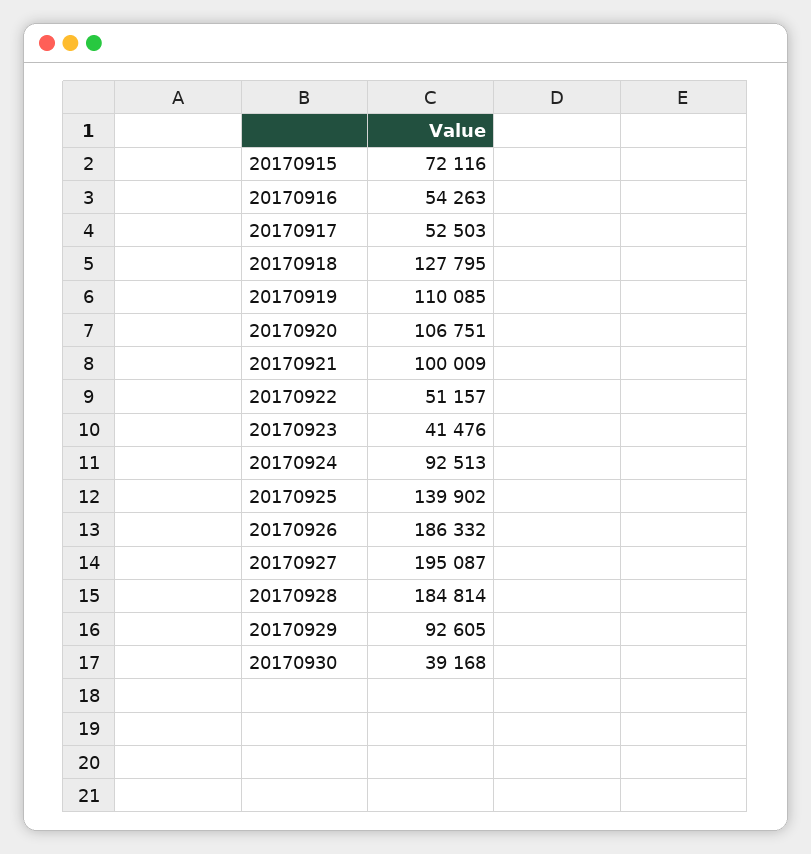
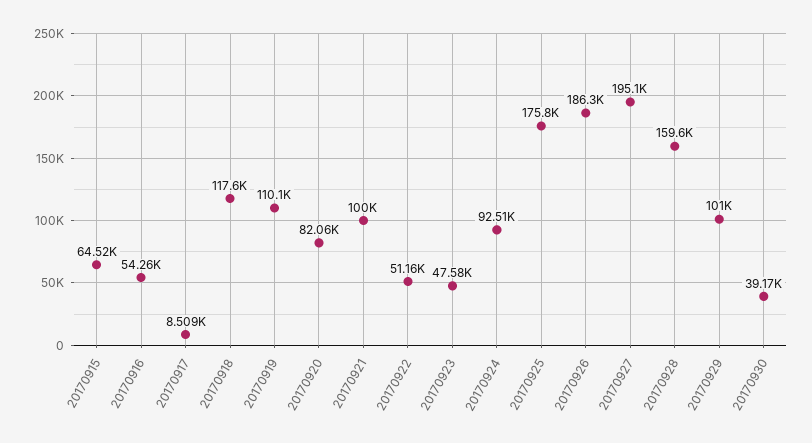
  {
-   "20170915": 72116,
+   "20170915": 64520,
    "20170916": 54263,
-   "20170917": 52503,
+   "20170917": 8509,
-   "20170918": 127795,
+   "20170918": 117600,
    "20170919": 110085,
-   "20170920": 106751,
+   "20170920": 82060,
    "20170921": 100009,
    "20170922": 51157,
-   "20170923": 41476,
+   "20170923": 47580,
    "20170924": 92513,
-   "20170925": 139902,
+   "20170925": 175800,
    "20170926": 186332,
    "20170927": 195087,
-   "20170928": 184814,
+   "20170928": 159600,
-   "20170929": 92605,
+   "20170929": 101000,
    "20170930": 39168
  }

